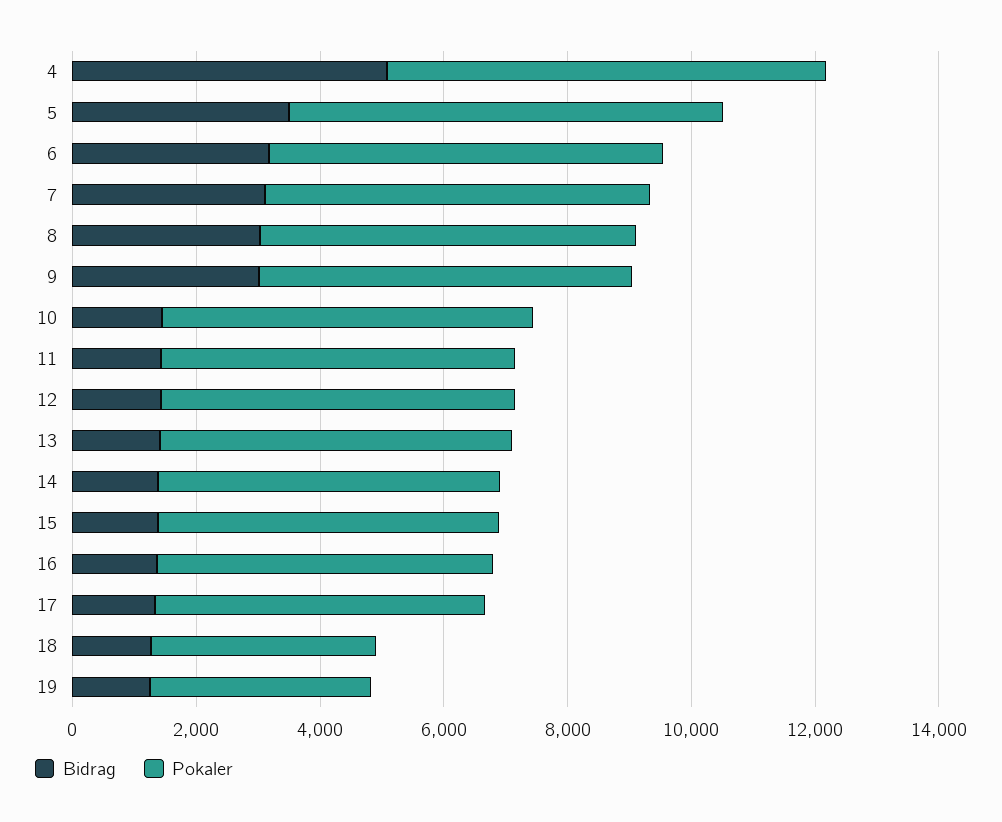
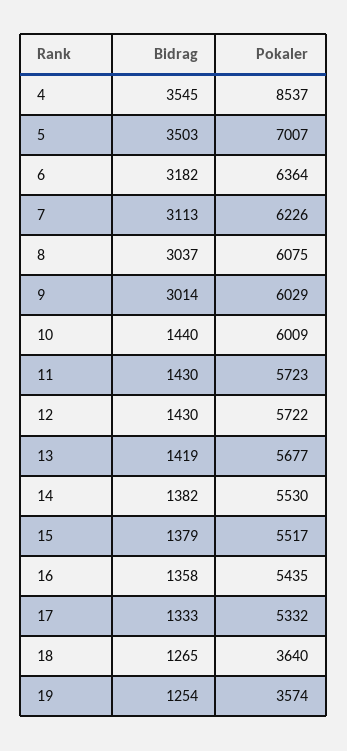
  {
    "Bidrag": {
-     "4": 5000,
+     "4": 3545,
      "5": 3503,
      "6": 3182,
      "7": 3113,
      "8": 3037,
      "9": 3014,
      "10": 1440,
      "11": 1430,
      "12": 1430,
      "13": 1419,
      "14": 1382,
      "15": 1379,
      "16": 1358,
      "17": 1333,
      "18": 1265,
      "19": 1254
    },
    "Pokaler": {
-     "4": 7000,
+     "4": 8537,
      "5": 7007,
      "6": 6364,
      "7": 6226,
      "8": 6075,
      "9": 6029,
      "10": 6009,
      "11": 5723,
      "12": 5722,
      "13": 5677,
      "14": 5530,
      "15": 5517,
      "16": 5435,
      "17": 5332,
      "18": 3640,
      "19": 3574
    }
  }

